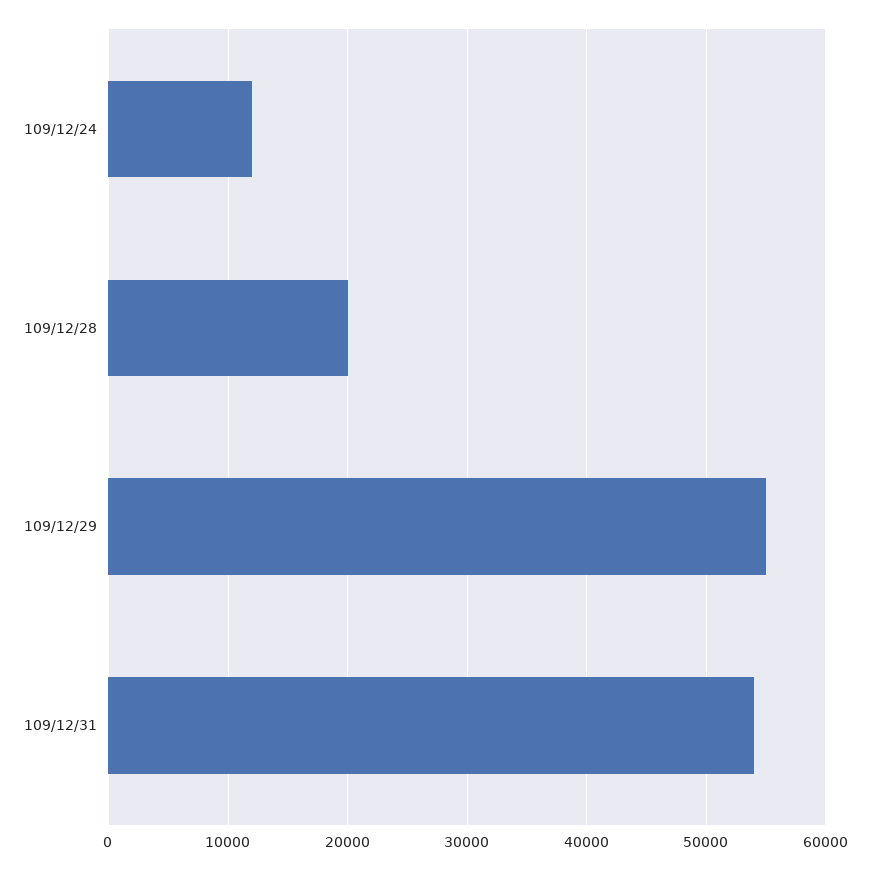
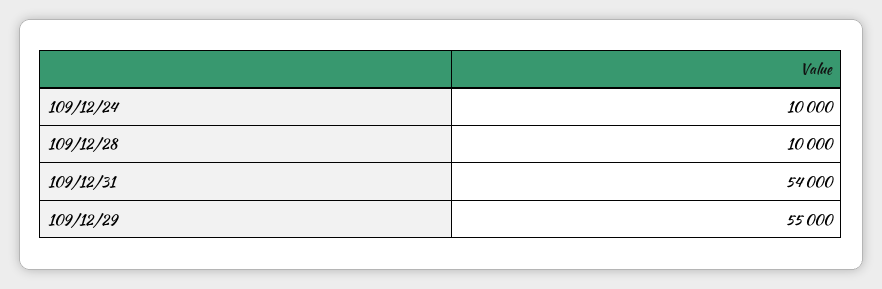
  {
-   "109/12/24": 12000,
+   "109/12/24": 10000,
-   "109/12/28": 20000,
+   "109/12/28": 10000,
    "109/12/29": 55000,
    "109/12/31": 54000
  }

